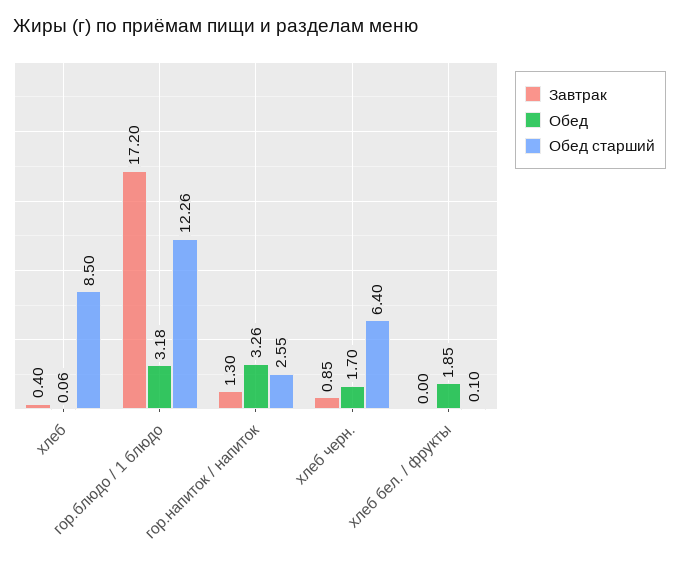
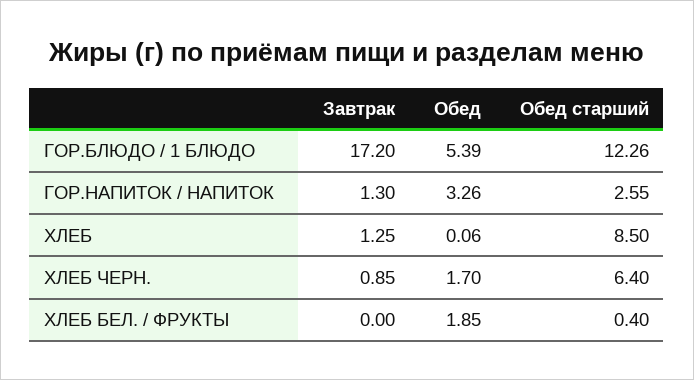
  {
    "Завтрак": {
-     "хлеб": 0.4,
+     "хлеб": 1.25,
      "гор.блюдо / 1 блюдо": 17.2,
      "гор.напиток / напиток": 1.3,
      "хлеб черн.": 0.85,
      "хлеб бел. / фрукты": 0
    },
    "Обед": {
      "хлеб": 0.06,
-     "гор.блюдо / 1 блюдо": 3.18,
+     "гор.блюдо / 1 блюдо": 5.39,
      "гор.напиток / напиток": 3.26,
      "хлеб черн.": 1.7,
      "хлеб бел. / фрукты": 1.85
    },
    "Обед старший": {
      "хлеб": 8.5,
      "гор.блюдо / 1 блюдо": 12.26,
      "гор.напиток / напиток": 2.55,
      "хлеб черн.": 6.4,
-     "хлеб бел. / фрукты": 0.1
+     "хлеб бел. / фрукты": 0.4
    }
  }

